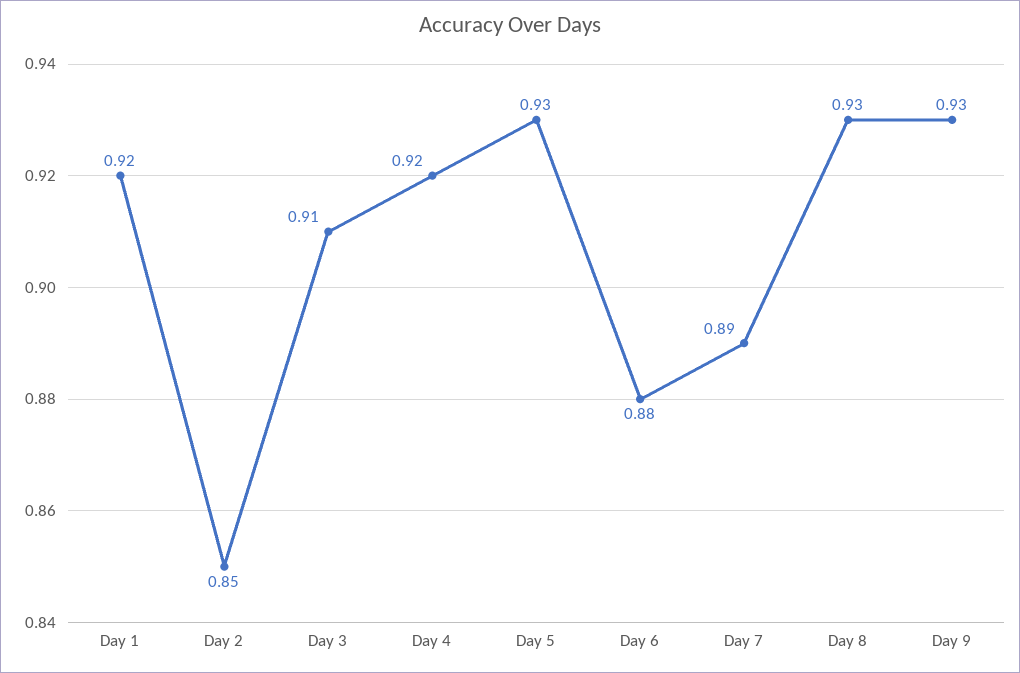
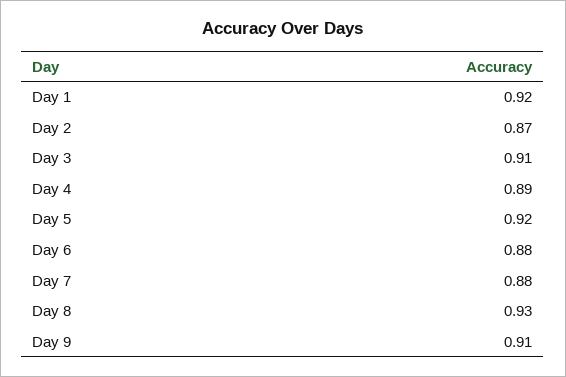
  {
    "Day 1": 0.92,
-   "Day 2": 0.85,
+   "Day 2": 0.87,
    "Day 3": 0.91,
-   "Day 4": 0.92,
+   "Day 4": 0.89,
-   "Day 5": 0.93,
+   "Day 5": 0.92,
    "Day 6": 0.88,
-   "Day 7": 0.89,
+   "Day 7": 0.88,
    "Day 8": 0.93,
-   "Day 9": 0.93
+   "Day 9": 0.91
  }

